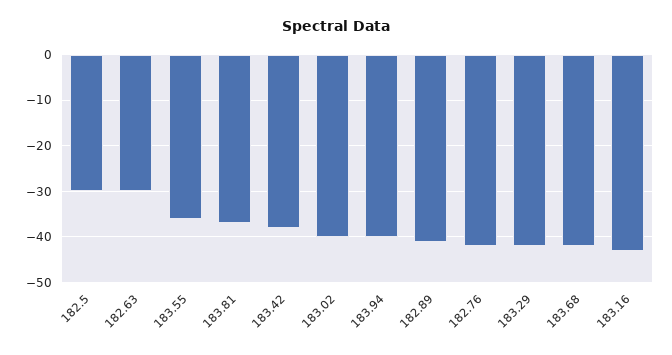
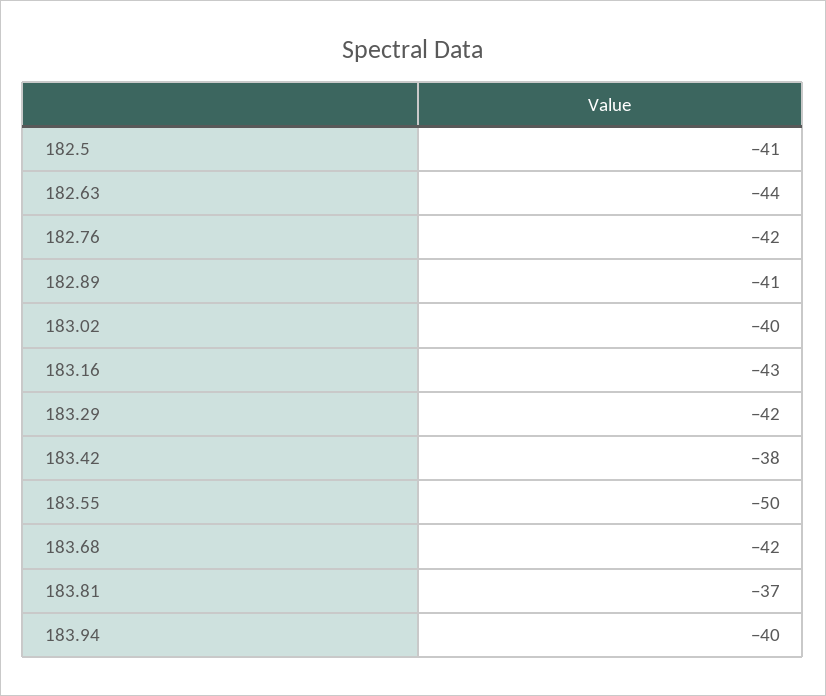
  {
-   "182.5": -30,
+   "182.5": -41,
-   "182.63": -30,
+   "182.63": -44,
-   "183.55": -35,
+   "183.55": -50,
    "183.81": -37,
    "183.42": -38,
    "183.02": -40,
    "183.94": -40,
    "182.89": -41,
    "182.76": -42,
    "183.29": -42,
    "183.68": -42,
    "183.16": -43
  }

